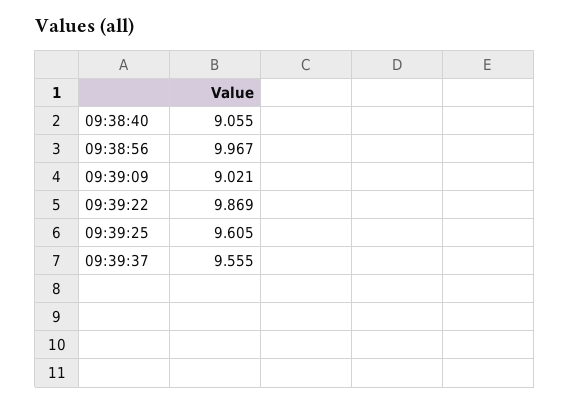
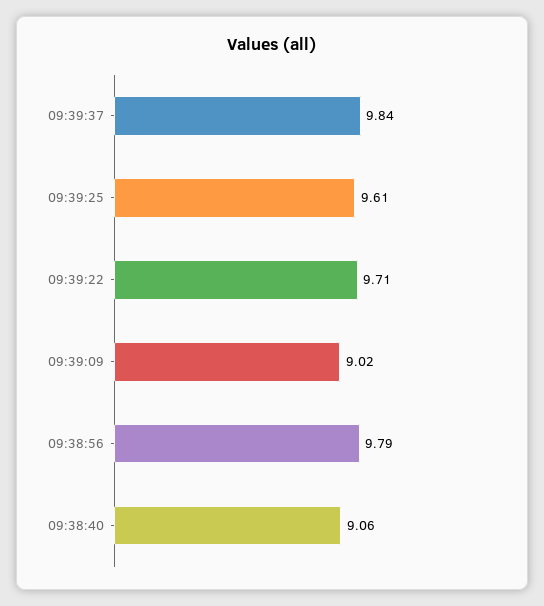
  {
    "09:38:40": 9.055,
-   "09:38:56": 9.967,
+   "09:38:56": 9.79,
    "09:39:09": 9.021,
-   "09:39:22": 9.869,
+   "09:39:22": 9.71,
    "09:39:25": 9.605,
-   "09:39:37": 9.555
+   "09:39:37": 9.84
  }

